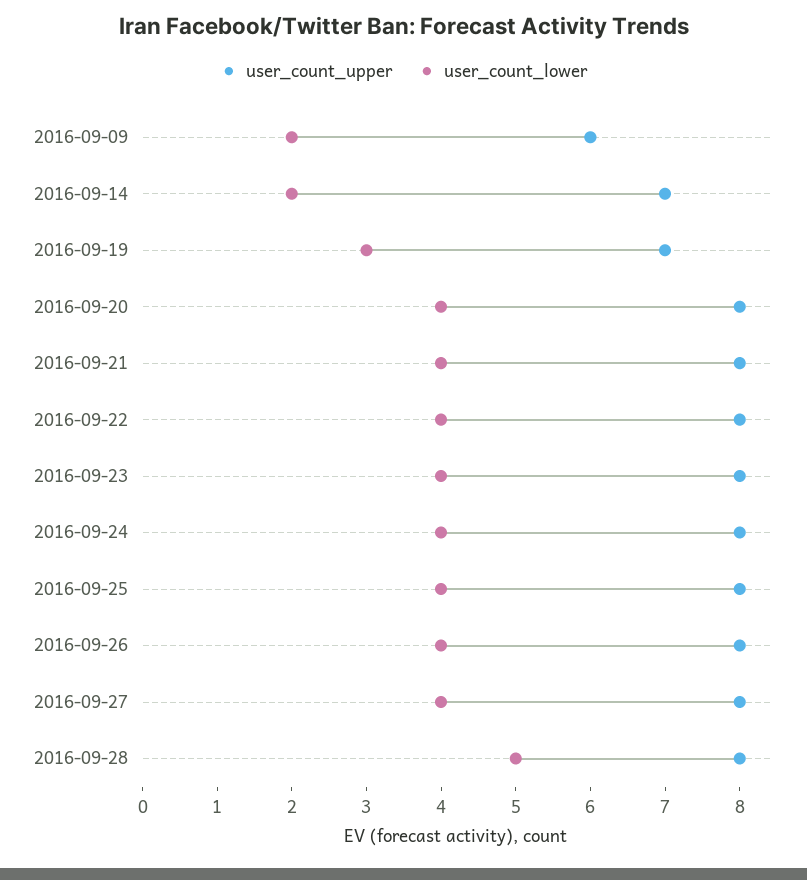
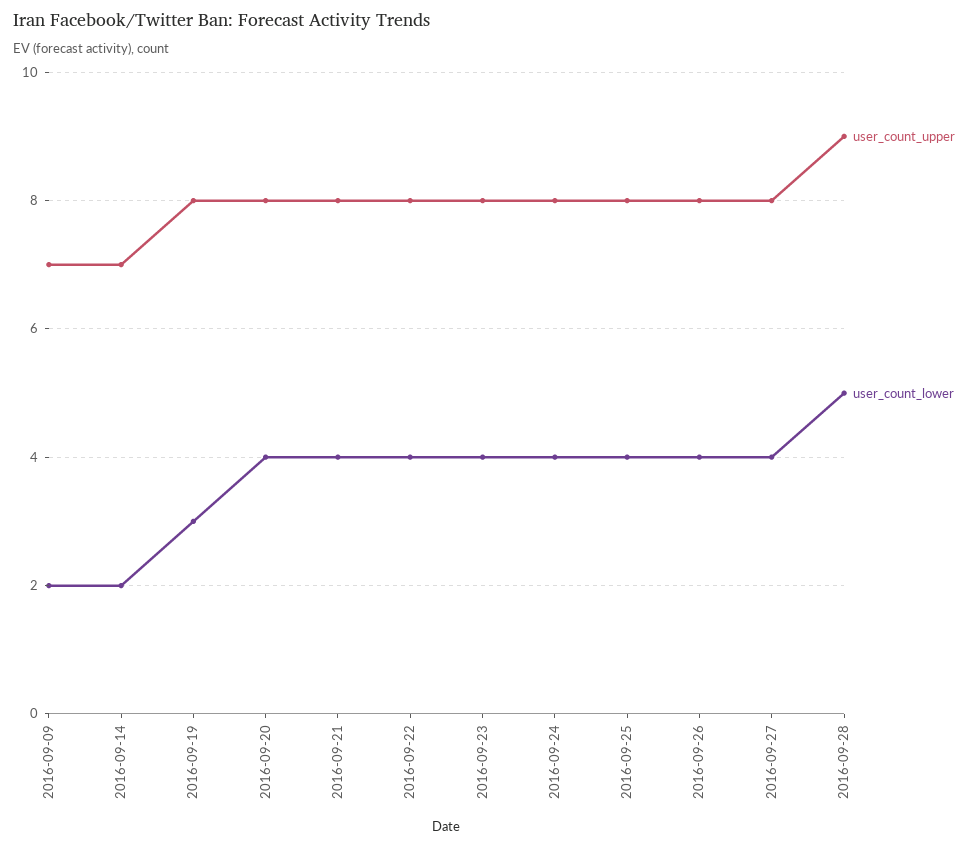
  {
    "user_count_upper": {
-     "2016-09-09": 6,
+     "2016-09-09": 7,
      "2016-09-14": 7,
-     "2016-09-19": 7,
+     "2016-09-19": 8,
      "2016-09-20": 8,
      "2016-09-21": 8,
      "2016-09-22": 8,
      "2016-09-23": 8,
      "2016-09-24": 8,
      "2016-09-25": 8,
      "2016-09-26": 8,
      "2016-09-27": 8,
-     "2016-09-28": 8
+     "2016-09-28": 9
    },
    "user_count_lower": {
      "2016-09-09": 2,
      "2016-09-14": 2,
      "2016-09-19": 3,
      "2016-09-20": 4,
      "2016-09-21": 4,
      "2016-09-22": 4,
      "2016-09-23": 4,
      "2016-09-24": 4,
      "2016-09-25": 4,
      "2016-09-26": 4,
      "2016-09-27": 4,
      "2016-09-28": 5
    }
  }

